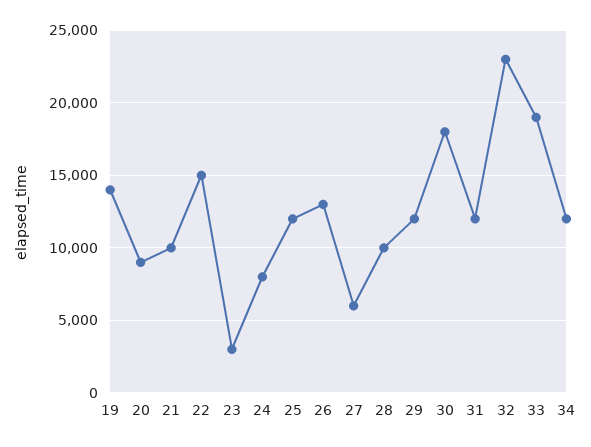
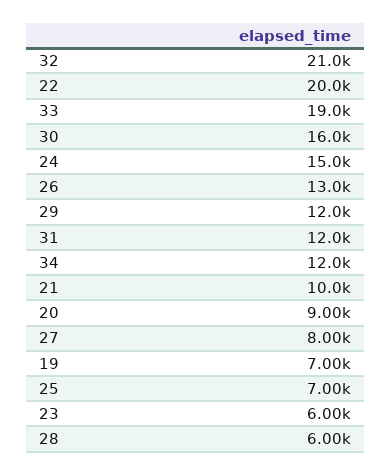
  {
-   "19": 14000,
+   "19": 7000,
    "20": 9000,
    "21": 10000,
-   "22": 15000,
+   "22": 20000,
-   "23": 3000,
+   "23": 6000,
-   "24": 8000,
+   "24": 15000,
-   "25": 12000,
+   "25": 7000,
    "26": 13000,
-   "27": 6000,
+   "27": 8000,
-   "28": 10000,
+   "28": 6000,
    "29": 12000,
-   "30": 18000,
+   "30": 16000,
    "31": 12000,
-   "32": 23000,
+   "32": 21000,
    "33": 19000,
    "34": 12000
  }

